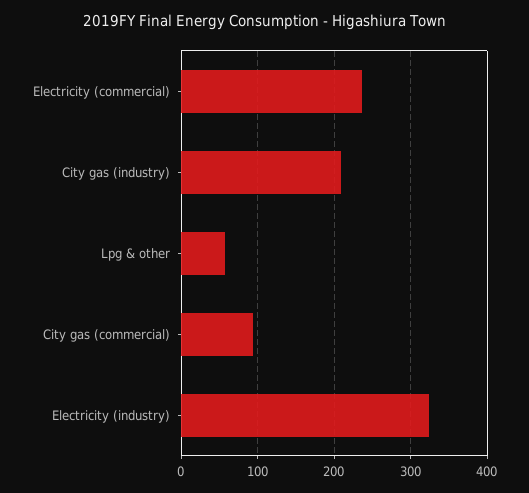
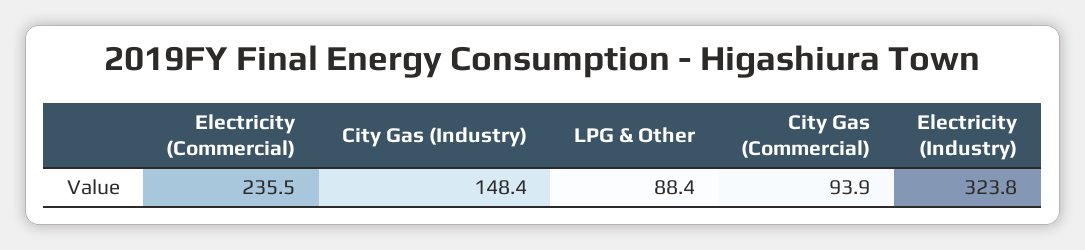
  {
    "Electricity (commercial)": 235.5,
-   "City gas (industry)": 210,
+   "City gas (industry)": 148.4,
-   "Lpg & other": 60,
+   "Lpg & other": 88.4,
    "City gas (commercial)": 93.9,
    "Electricity (industry)": 323.8
  }

